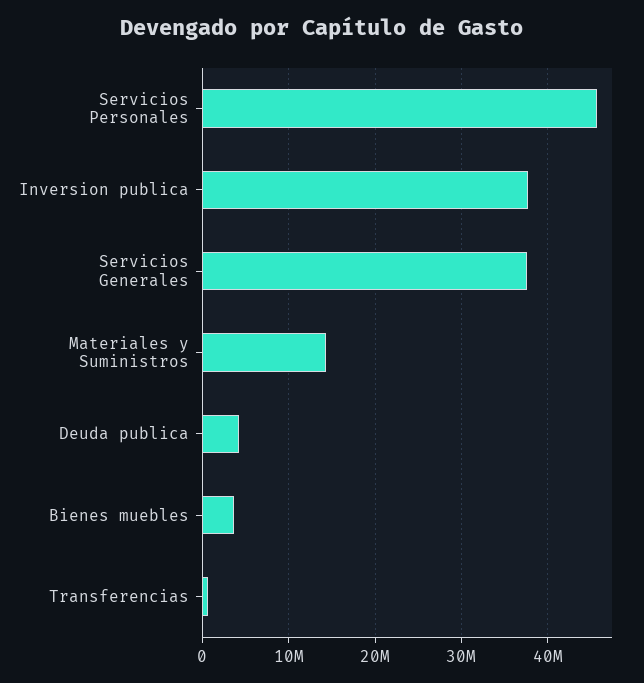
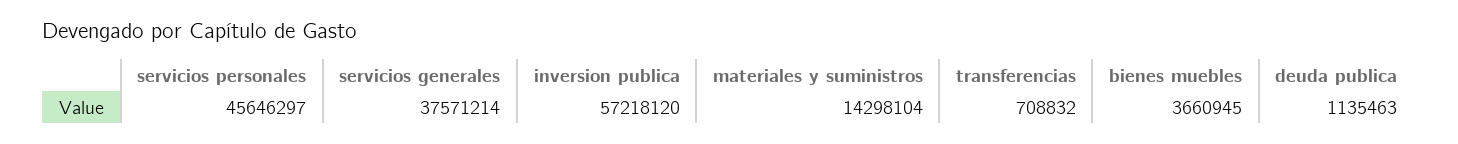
  {
    "Servicios Personales": 45646297,
-   "Inversion publica": 38000000,
+   "Inversion publica": 57218120,
    "Servicios Generales": 37571214,
    "Materiales y Suministros": 14298104,
-   "Deuda publica": 4000000,
+   "Deuda publica": 1135463,
    "Bienes muebles": 3660945,
    "Transferencias": 708832
  }

